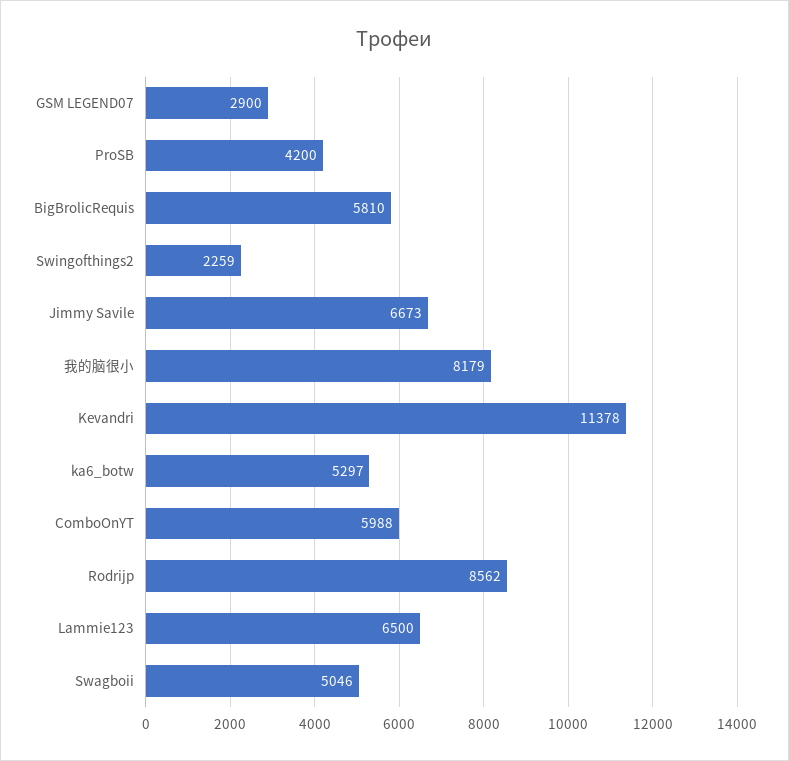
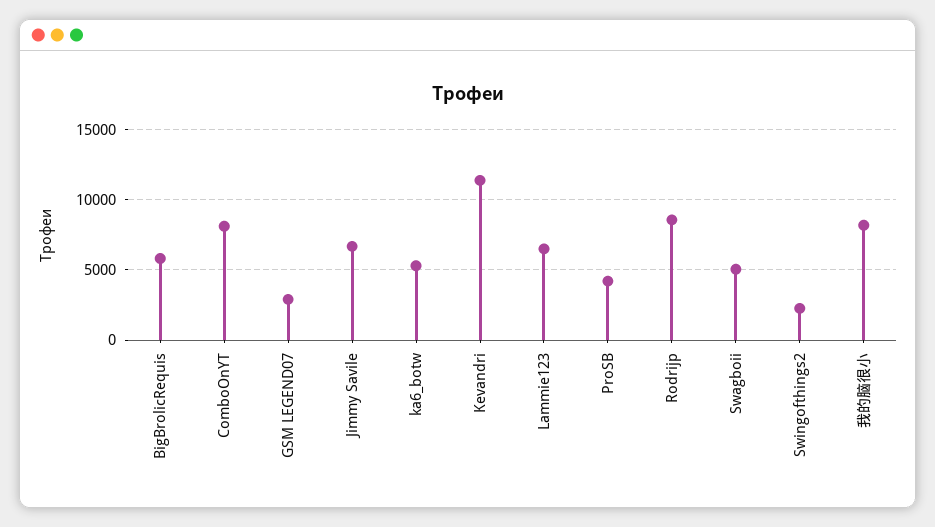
  {
    "GSM LEGEND07": 2900,
    "ProSB": 4200,
    "BigBrolicRequis": 5810,
    "Swingofthings2": 2259,
    "Jimmy Savile": 6673,
    "我的脑很小": 8179,
    "Kevandri": 11378,
    "ka6_botw": 5297,
-   "ComboOnYT": 5988,
+   "ComboOnYT": 8000,
    "Rodrijp": 8562,
    "Lammie123": 6500,
    "Swagboii": 5046
  }

